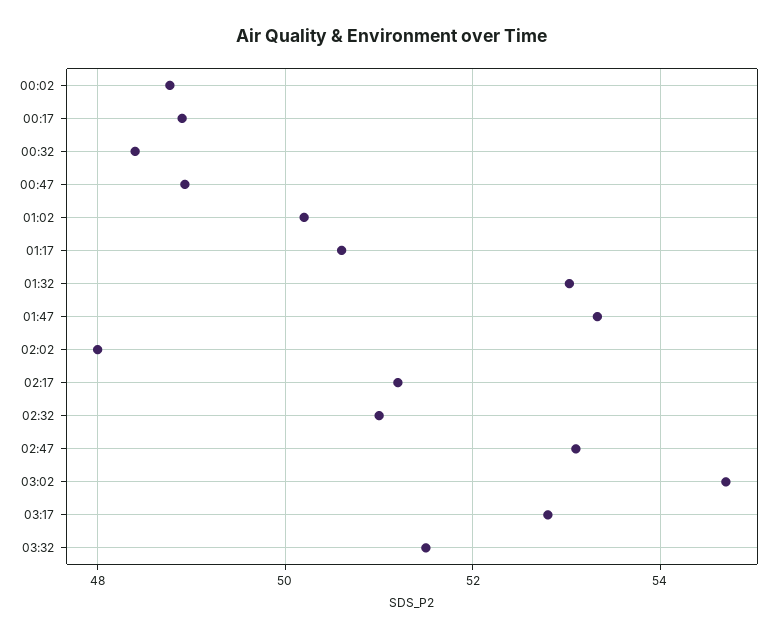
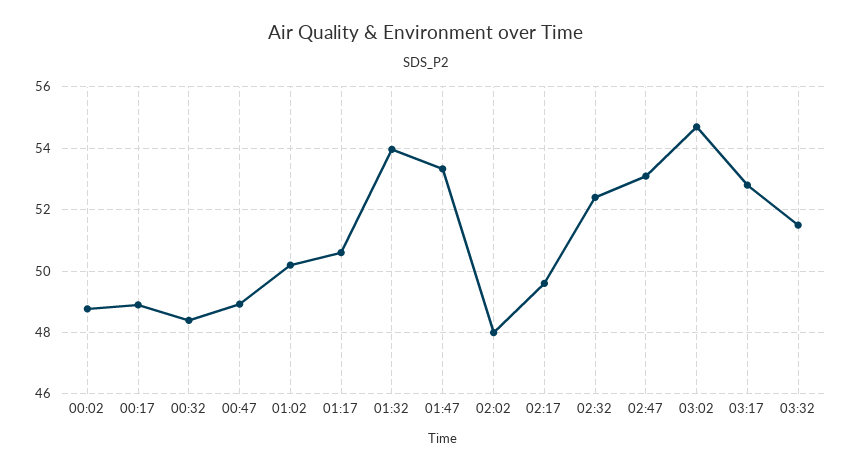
  {
    "00:02": 48.8,
    "00:17": 49,
    "00:32": 48.4,
    "00:47": 49,
    "01:02": 50.2,
    "01:17": 50.6,
-   "01:32": 53,
+   "01:32": 54,
    "01:47": 53.4,
    "02:02": 48,
-   "02:17": 51.2,
+   "02:17": 49.6,
-   "02:32": 51,
+   "02:32": 52.4,
    "02:47": 53.2,
    "03:02": 54.8,
    "03:17": 52.8,
    "03:32": 51.6
  }

